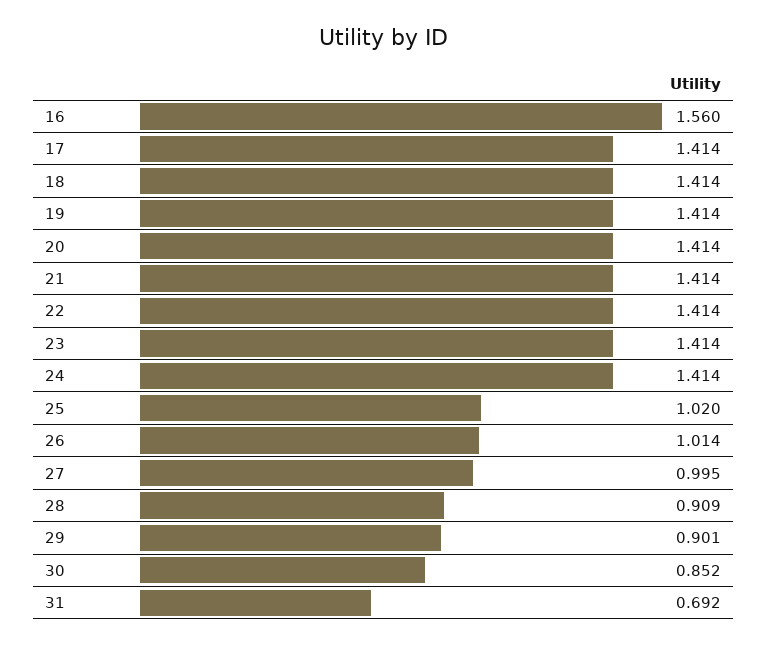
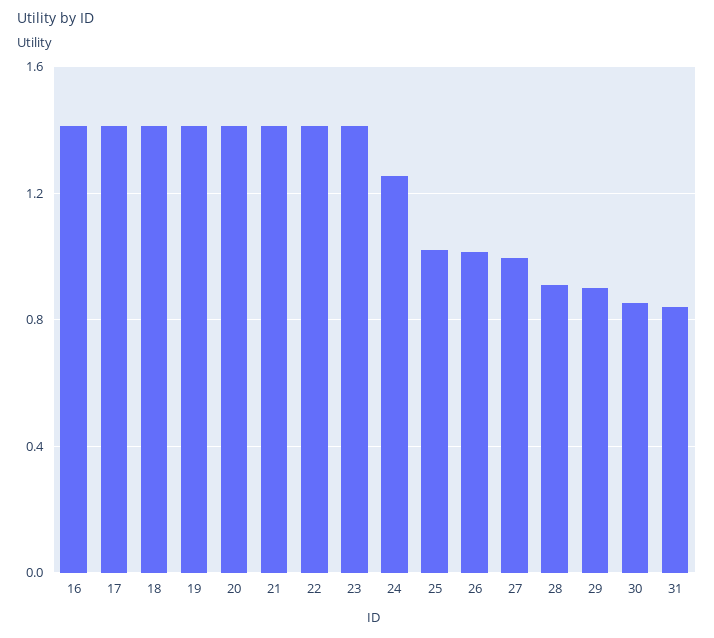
  {
-   "16": 1.56,
+   "16": 1.4,
    "17": 1.414,
    "18": 1.414,
    "19": 1.414,
    "20": 1.414,
    "21": 1.414,
    "22": 1.414,
    "23": 1.414,
-   "24": 1.414,
+   "24": 1.25,
    "25": 1.02,
    "26": 1.014,
    "27": 0.995,
    "28": 0.909,
    "29": 0.901,
    "30": 0.852,
-   "31": 0.692
+   "31": 0.85
  }

